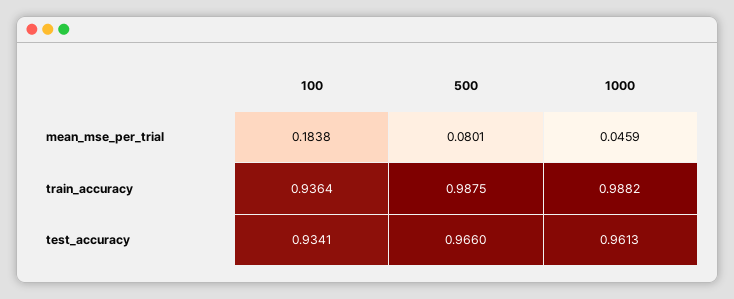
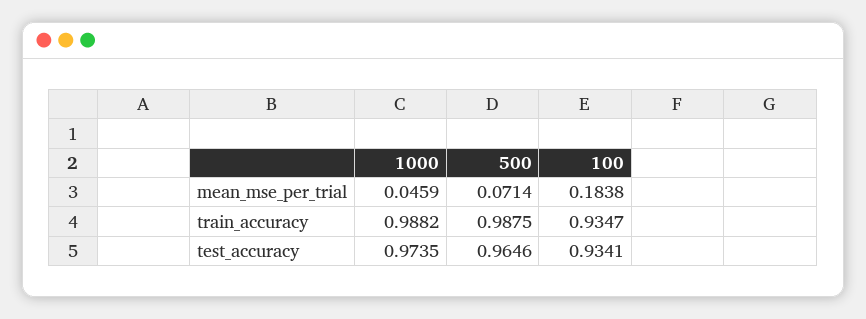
  {
    "100": {
      "mean_mse_per_trial": 0.1838,
-     "train_accuracy": 0.9364,
+     "train_accuracy": 0.9347,
      "test_accuracy": 0.9341
    },
    "500": {
-     "mean_mse_per_trial": 0.0801,
+     "mean_mse_per_trial": 0.0714,
      "train_accuracy": 0.9875,
-     "test_accuracy": 0.966
+     "test_accuracy": 0.9646
    },
    "1000": {
      "mean_mse_per_trial": 0.0459,
      "train_accuracy": 0.9882,
-     "test_accuracy": 0.9613
+     "test_accuracy": 0.9735
    }
  }

